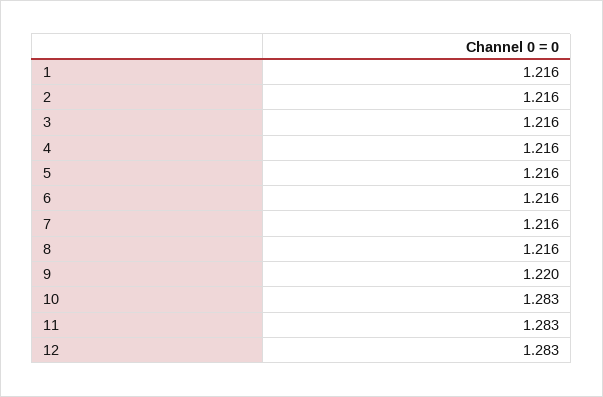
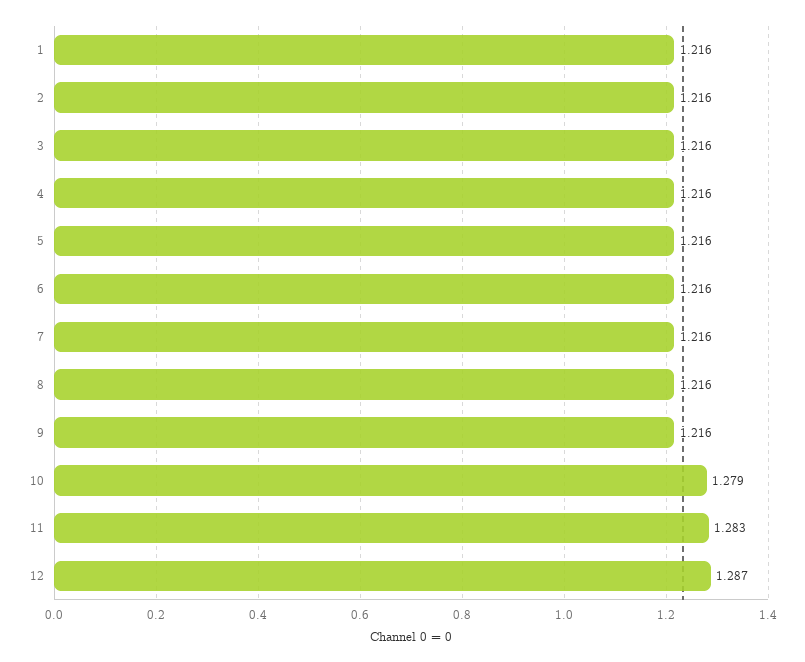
  {
    "1": 1.216,
    "2": 1.216,
    "3": 1.216,
    "4": 1.216,
    "5": 1.216,
    "6": 1.216,
    "7": 1.216,
    "8": 1.216,
-   "9": 1.22,
+   "9": 1.216,
-   "10": 1.283,
+   "10": 1.279,
    "11": 1.283,
-   "12": 1.283
+   "12": 1.287
  }

